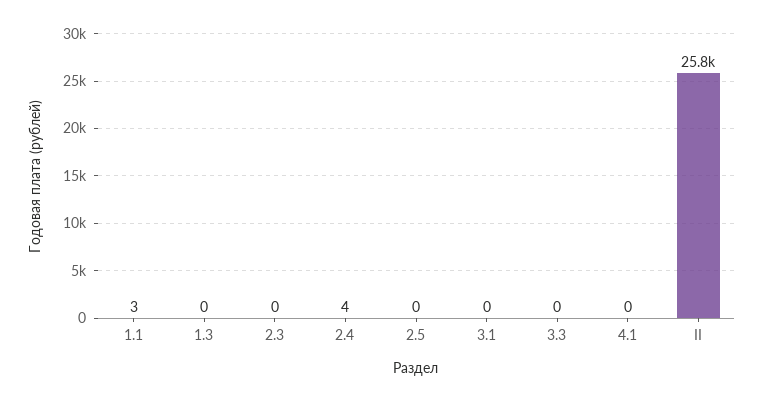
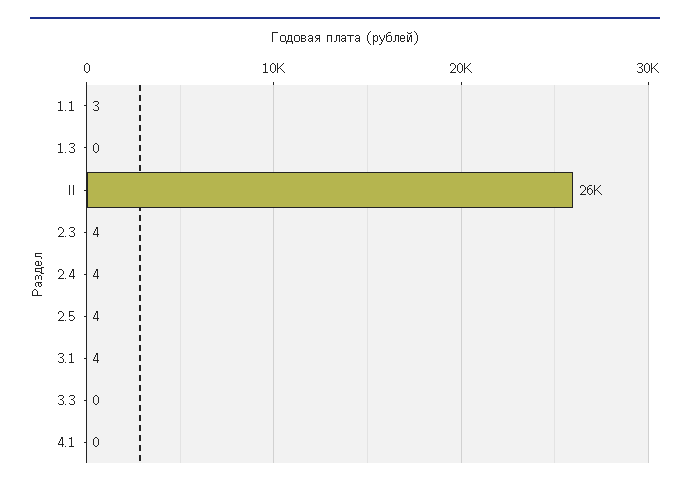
  {
    "1.1": 3,
    "1.3": 0,
-   "2.3": 0,
+   "2.3": 4,
    "2.4": 4,
-   "2.5": 0,
+   "2.5": 4,
-   "3.1": 0,
+   "3.1": 4,
    "3.3": 0,
    "4.1": 0,
    "II": 25800
  }

